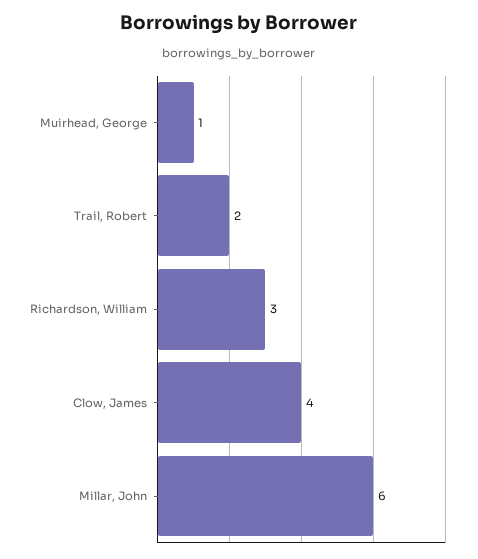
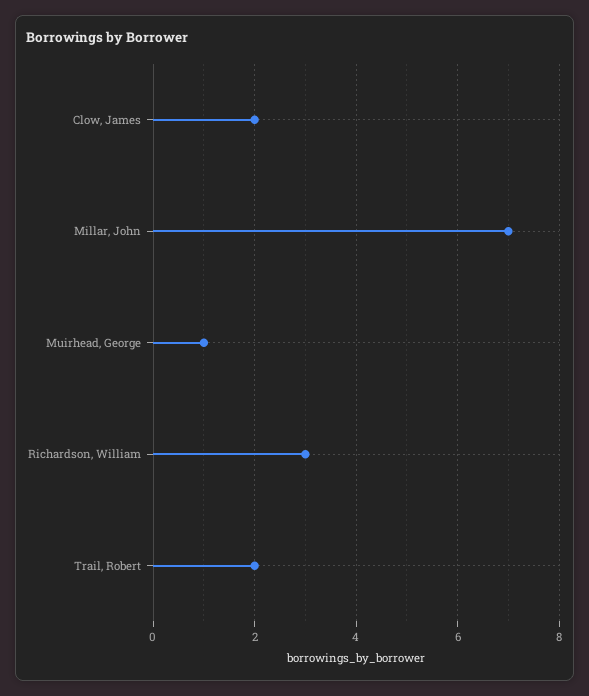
  {
    "Muirhead, George": 1,
    "Trail, Robert": 2,
    "Richardson, William": 3,
-   "Clow, James": 4,
+   "Clow, James": 2,
-   "Millar, John": 6
+   "Millar, John": 7
  }

